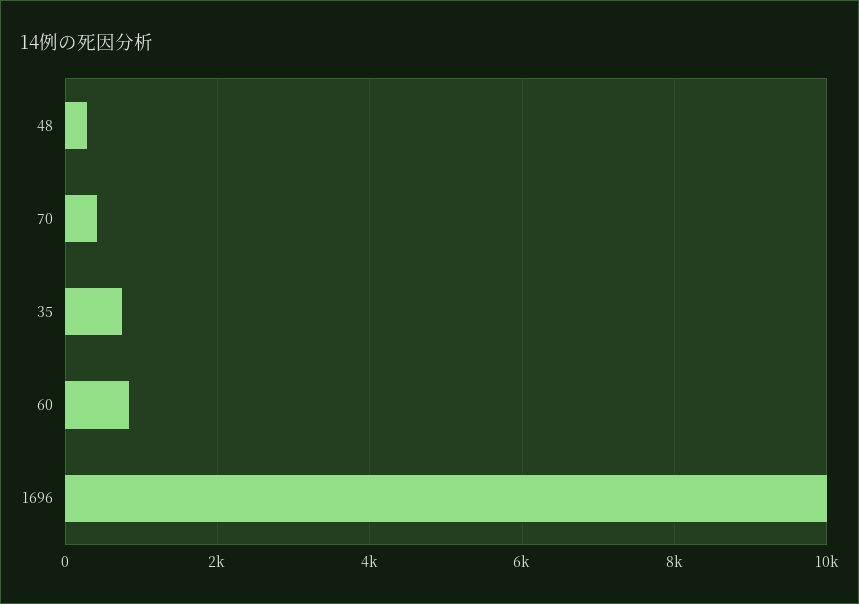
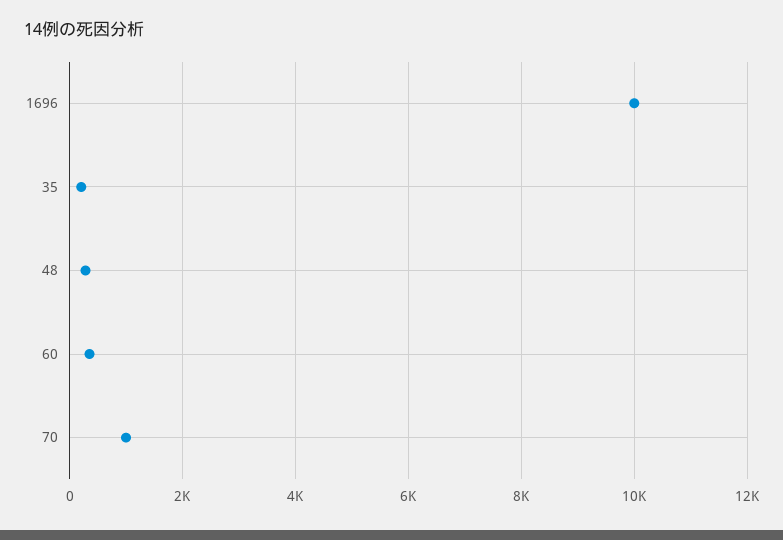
  {
    "48": 200,
-   "70": 400,
+   "70": 1000,
-   "35": 800,
+   "35": 200,
-   "60": 800,
+   "60": 400,
    "1696": 10000
  }

